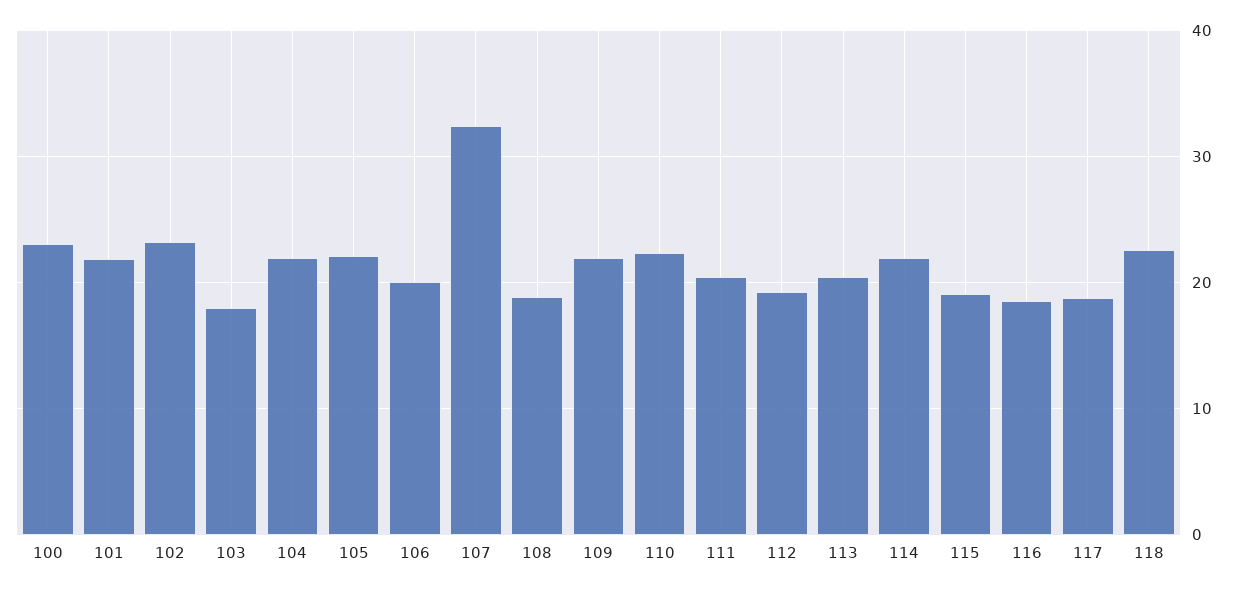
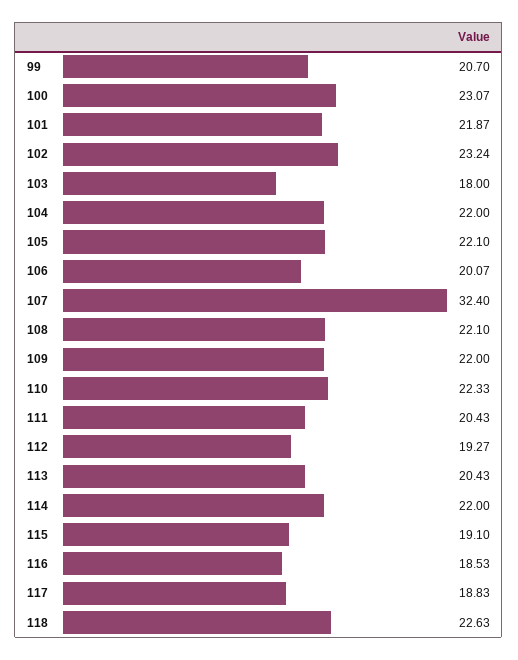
  {
    "100": 23.07,
    "101": 21.87,
    "102": 23.24,
    "103": 18,
    "104": 22,
    "105": 22.1,
    "106": 20.07,
    "107": 32.4,
-   "108": 19,
+   "108": 22.1,
    "109": 22,
    "110": 22.33,
    "111": 20.43,
    "112": 19.27,
    "113": 20.43,
    "114": 22,
    "115": 19.1,
    "116": 18.53,
    "117": 18.83,
-   "118": 22.63
+   "118": 22.63,
+   "99": 20.7
  }

